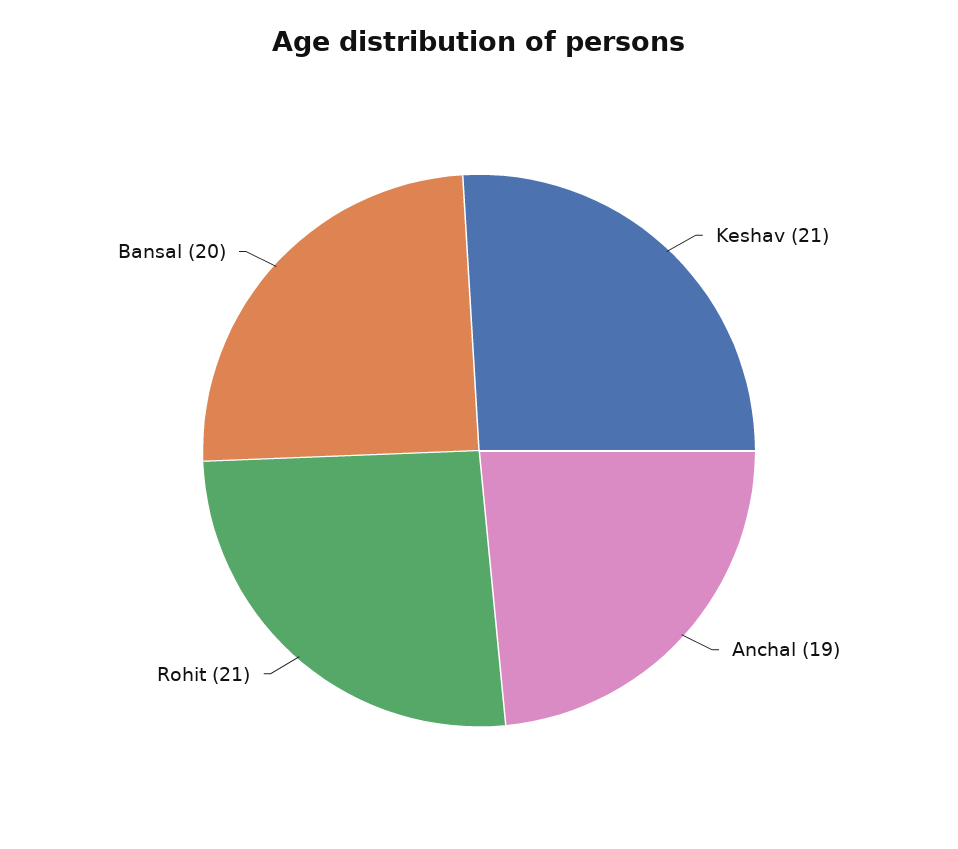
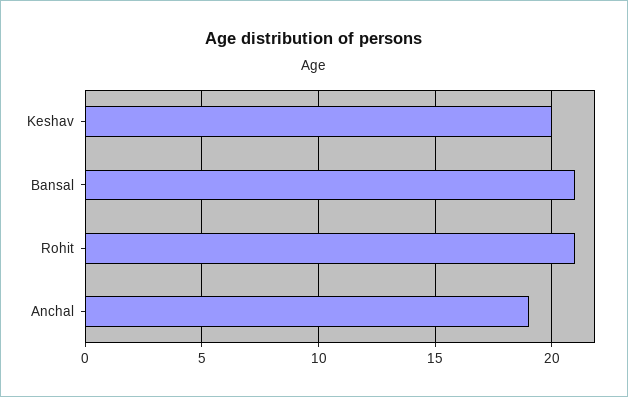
  {
-   "Keshav": 21,
+   "Keshav": 20,
    "Anchal": 19,
    "Rohit": 21,
-   "Bansal": 20
+   "Bansal": 21
  }

